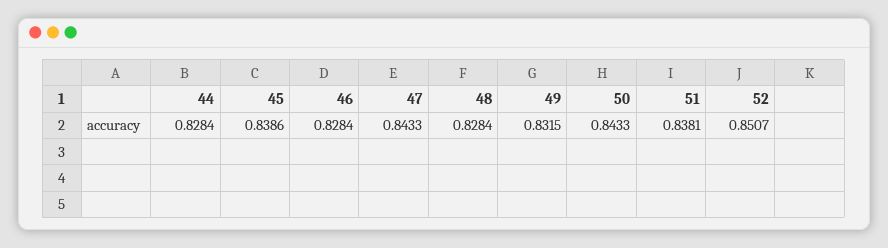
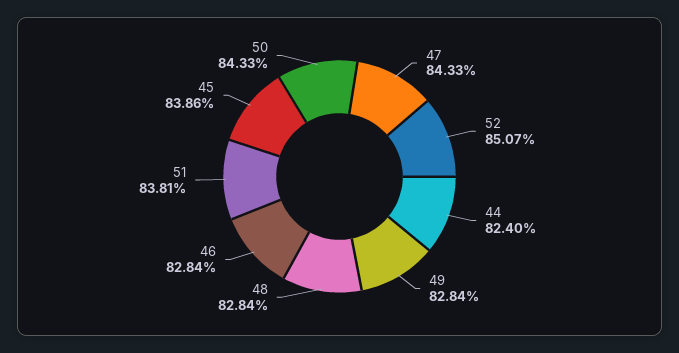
  {
-   "44": 0.8284,
+   "44": 0.824,
    "45": 0.8386,
    "46": 0.8284,
    "47": 0.8433,
    "48": 0.8284,
-   "49": 0.8315,
+   "49": 0.8284,
    "50": 0.8433,
    "51": 0.8381,
    "52": 0.8507
  }

